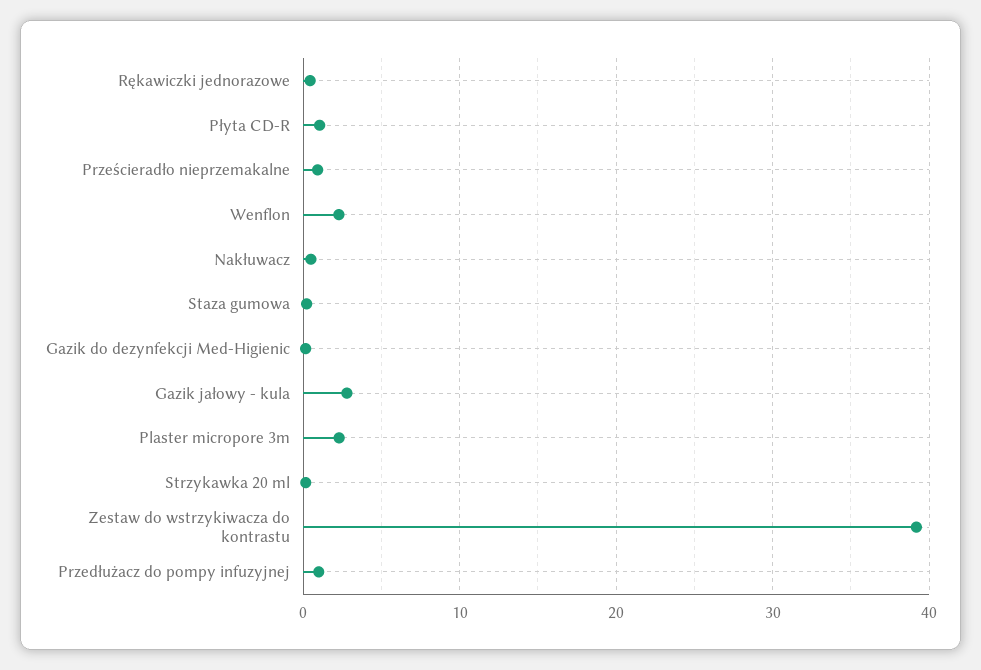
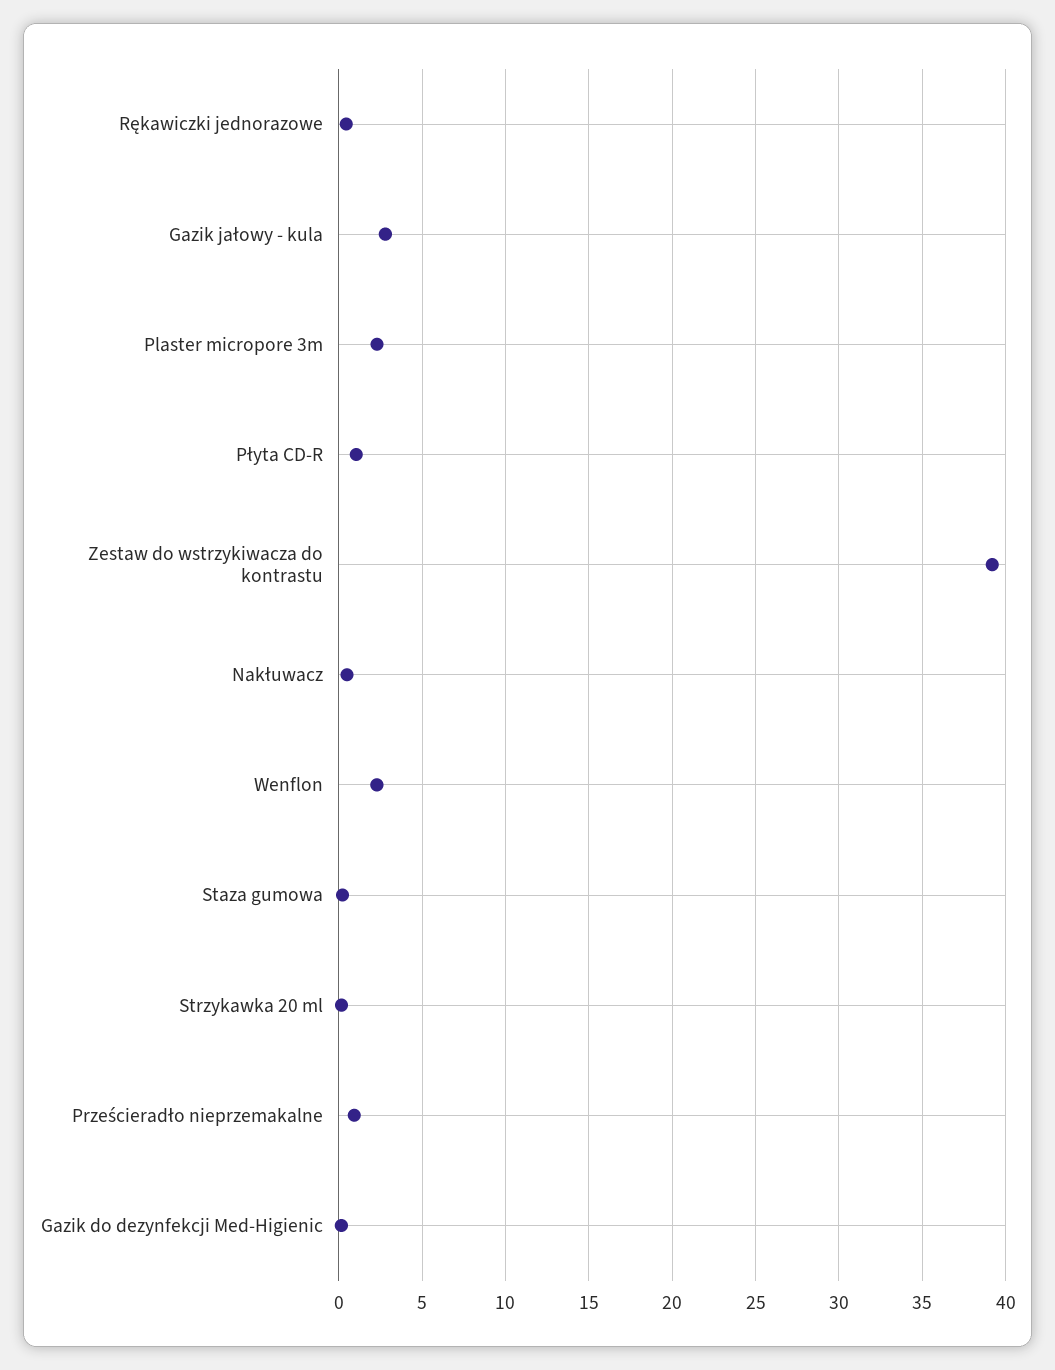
  {
    "Rękawiczki jednorazowe": 0.5,
    "Płyta CD-R": 1,
    "Prześcieradło nieprzemakalne": 1,
    "Wenflon": 2.5,
    "Nakłuwacz": 0.5,
    "Staza gumowa": 0,
    "Gazik do dezynfekcji Med-Higienic": 0,
    "Gazik jałowy - kula": 3,
    "Plaster micropore 3m": 2.5,
    "Strzykawka 20 ml": 0,
-   "Zestaw do wstrzykiwacza do kontrastu": 39,
+   "Zestaw do wstrzykiwacza do kontrastu": 39
-   "Przedłużacz do pompy infuzyjnej": 1
  }

